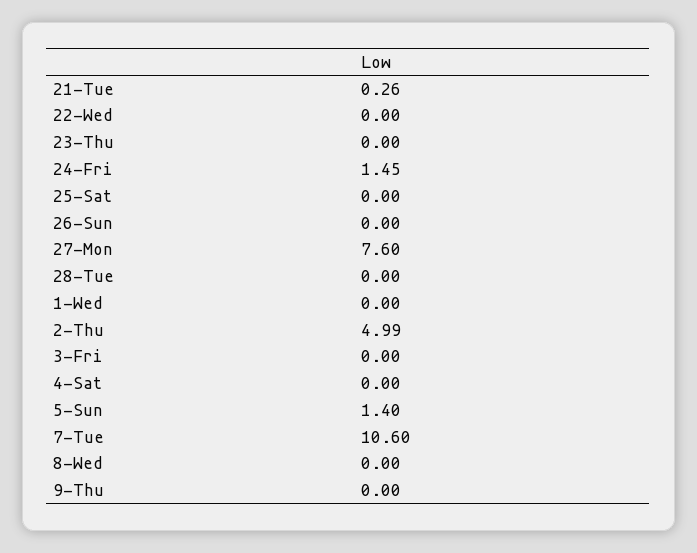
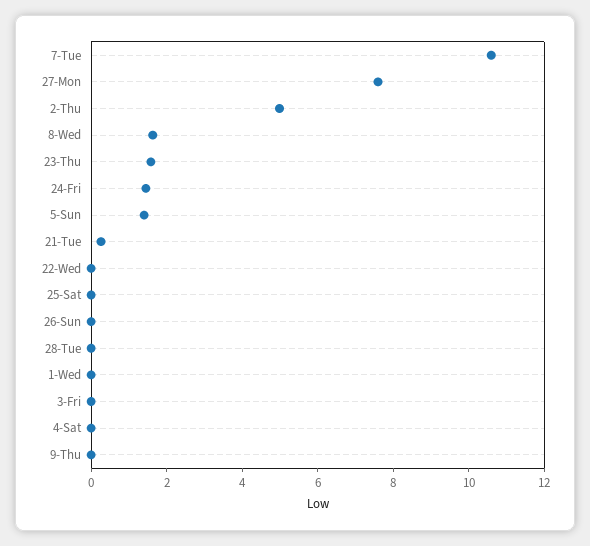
  {
    "21-Tue": 0.26,
    "22-Wed": 0,
-   "23-Thu": 0,
+   "23-Thu": 1.5,
    "24-Fri": 1.45,
    "25-Sat": 0,
    "26-Sun": 0,
    "27-Mon": 7.6,
    "28-Tue": 0,
    "1-Wed": 0,
    "2-Thu": 4.99,
    "3-Fri": 0,
    "4-Sat": 0,
    "5-Sun": 1.4,
    "7-Tue": 10.6,
-   "8-Wed": 0,
+   "8-Wed": 1.5,
    "9-Thu": 0
  }

